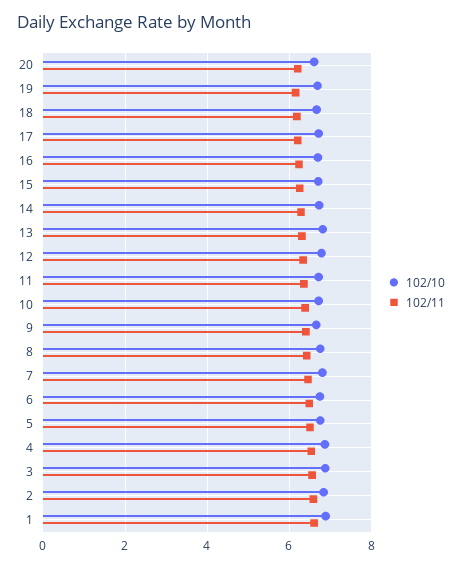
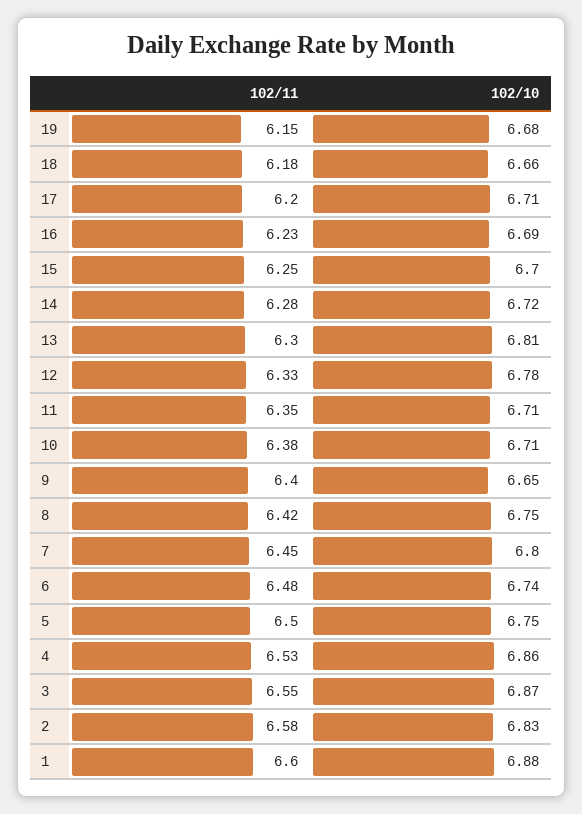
  {
    "102/10": {
-     "20": 6.6,
      "19": 6.68,
      "18": 6.66,
      "17": 6.71,
      "16": 6.69,
      "15": 6.7,
      "14": 6.72,
      "13": 6.81,
      "12": 6.78,
      "11": 6.71,
      "10": 6.71,
      "9": 6.65,
      "8": 6.75,
      "7": 6.8,
      "6": 6.74,
      "5": 6.75,
      "4": 6.86,
      "3": 6.87,
      "2": 6.83,
      "1": 6.88
    },
    "102/11": {
-     "20": 6.2,
      "19": 6.15,
      "18": 6.18,
      "17": 6.2,
      "16": 6.23,
      "15": 6.25,
      "14": 6.28,
      "13": 6.3,
      "12": 6.33,
      "11": 6.35,
      "10": 6.38,
      "9": 6.4,
      "8": 6.42,
      "7": 6.45,
      "6": 6.48,
      "5": 6.5,
      "4": 6.53,
      "3": 6.55,
      "2": 6.58,
      "1": 6.6
    }
  }

